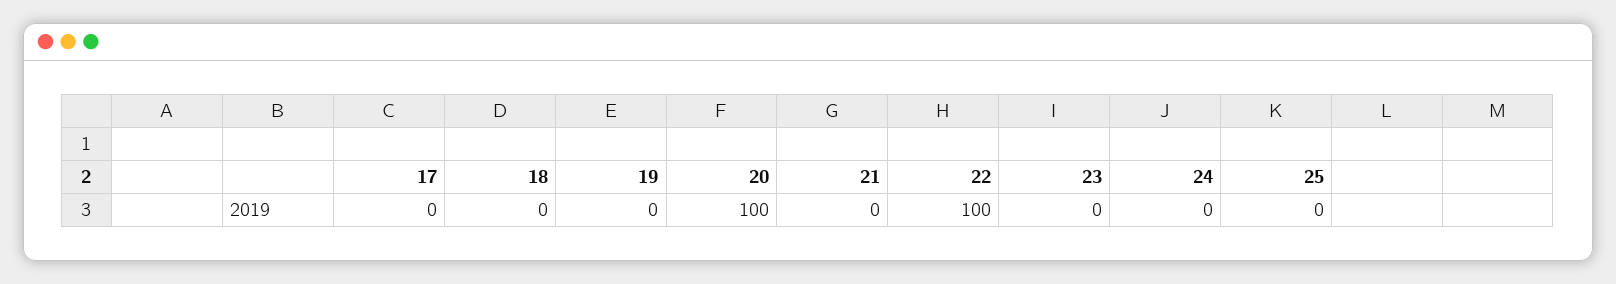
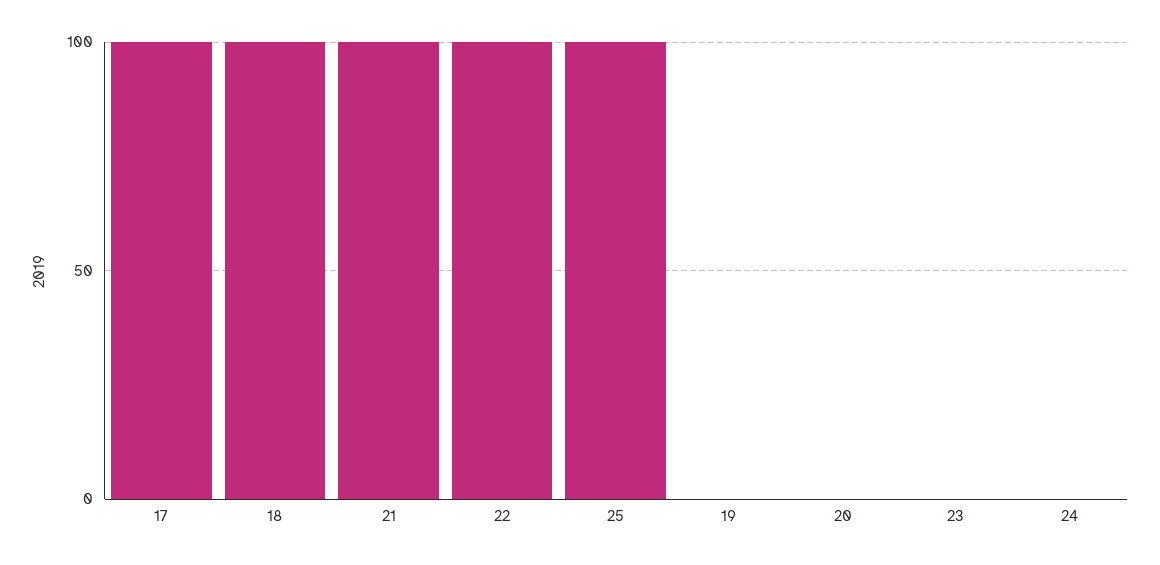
  {
-   "17": 0,
+   "17": 100,
-   "18": 0,
+   "18": 100,
    "19": 0,
-   "20": 100,
+   "20": 0,
-   "21": 0,
+   "21": 100,
    "22": 100,
    "23": 0,
    "24": 0,
-   "25": 0
+   "25": 100
  }

